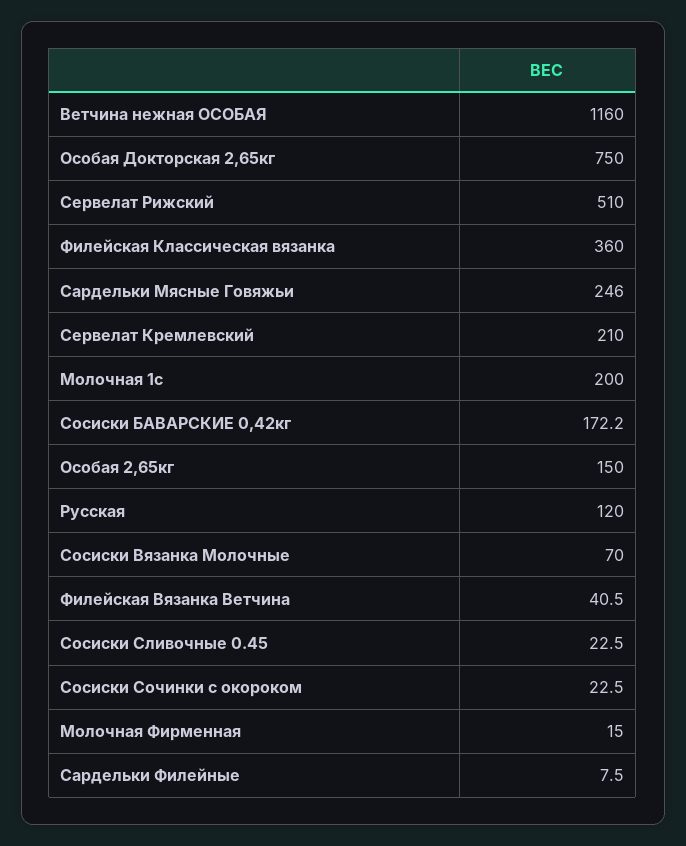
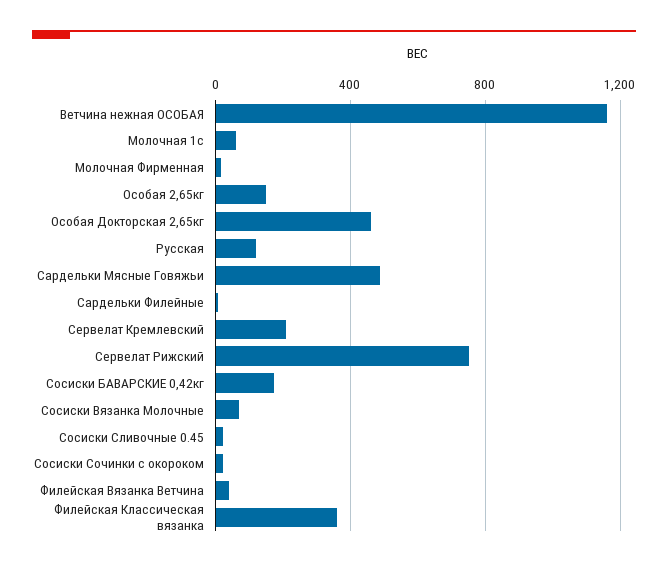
  {
    "Ветчина нежная ОСОБАЯ": 1160,
-   "Особая Докторская 2,65кг": 750,
+   "Особая Докторская 2,65кг": 450,
-   "Сервелат Рижский": 510,
+   "Сервелат Рижский": 750,
    "Филейская Классическая вязанка": 360,
-   "Сардельки Мясные Говяжьи": 246,
+   "Сардельки Мясные Говяжьи": 500,
    "Сервелат Кремлевский": 210,
-   "Молочная 1с": 200,
+   "Молочная 1с": 50,
    "Сосиски БАВАРСКИЕ 0,42кг": 172.2,
    "Особая 2,65кг": 150,
    "Русская": 120,
    "Сосиски Вязанка Молочные": 70,
    "Филейская Вязанка Ветчина": 40.5,
    "Сосиски Сливочные 0.45": 22.5,
    "Сосиски Сочинки с окороком": 22.5,
    "Молочная Фирменная": 15,
    "Сардельки Филейные": 7.5
  }

